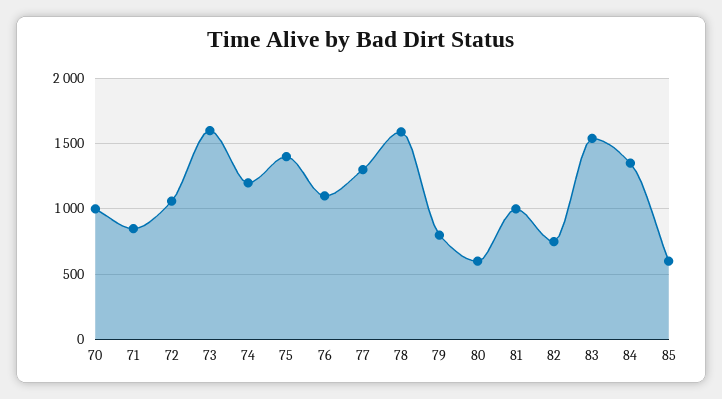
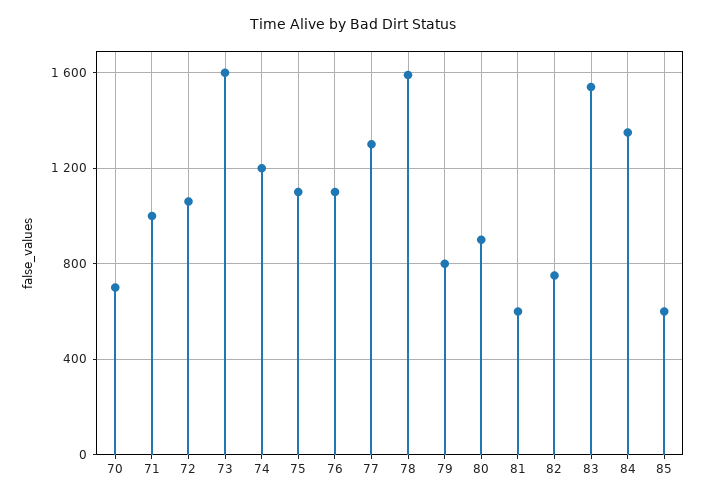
  {
-   "70": 1000,
+   "70": 700,
-   "71": 850,
+   "71": 1000,
    "72": 1050,
    "73": 1600,
    "74": 1200,
-   "75": 1400,
+   "75": 1100,
    "76": 1100,
    "77": 1300,
    "78": 1600,
    "79": 800,
-   "80": 600,
+   "80": 900,
-   "81": 1000,
+   "81": 600,
    "82": 750,
    "83": 1550,
    "84": 1350,
    "85": 600
  }

